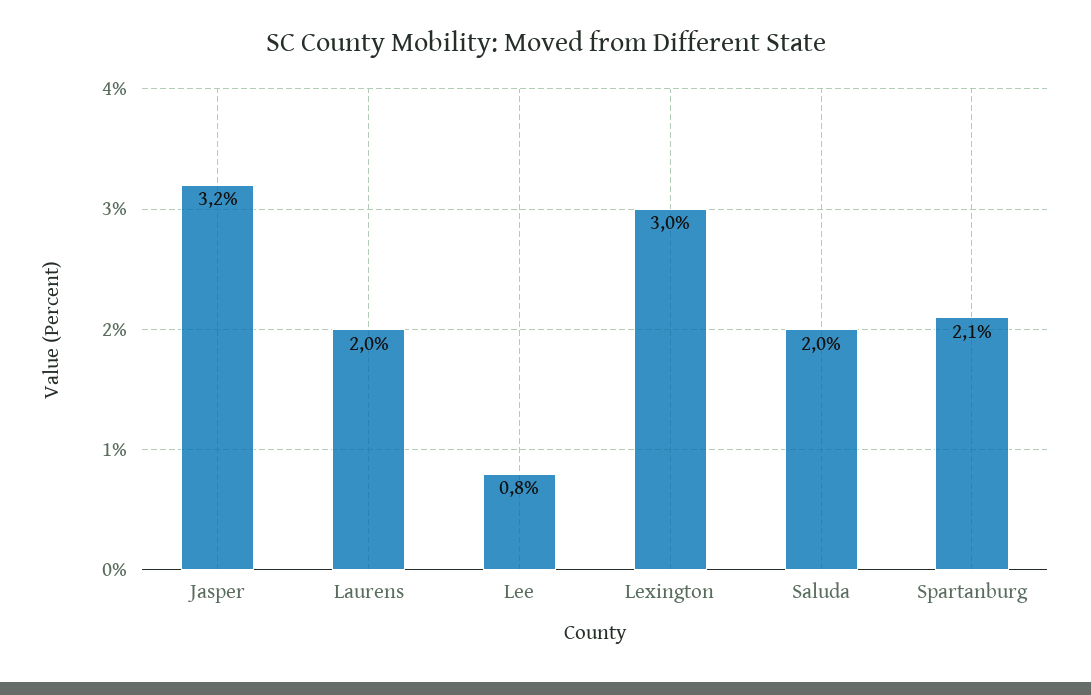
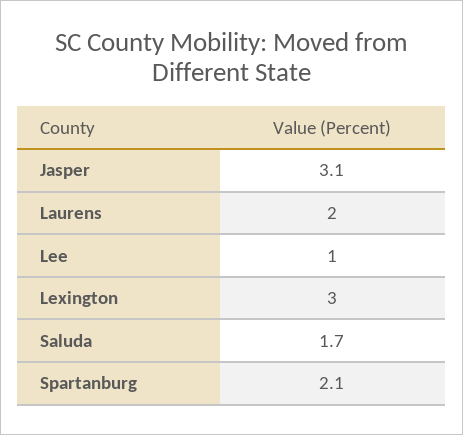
  {
-   "Jasper": 3.2,
+   "Jasper": 3.1,
    "Laurens": 2,
-   "Lee": 0.8,
+   "Lee": 1,
    "Lexington": 3,
-   "Saluda": 2,
+   "Saluda": 1.7,
    "Spartanburg": 2.1
  }

